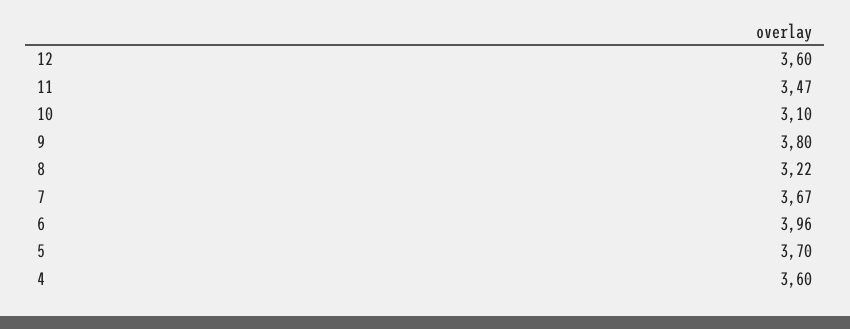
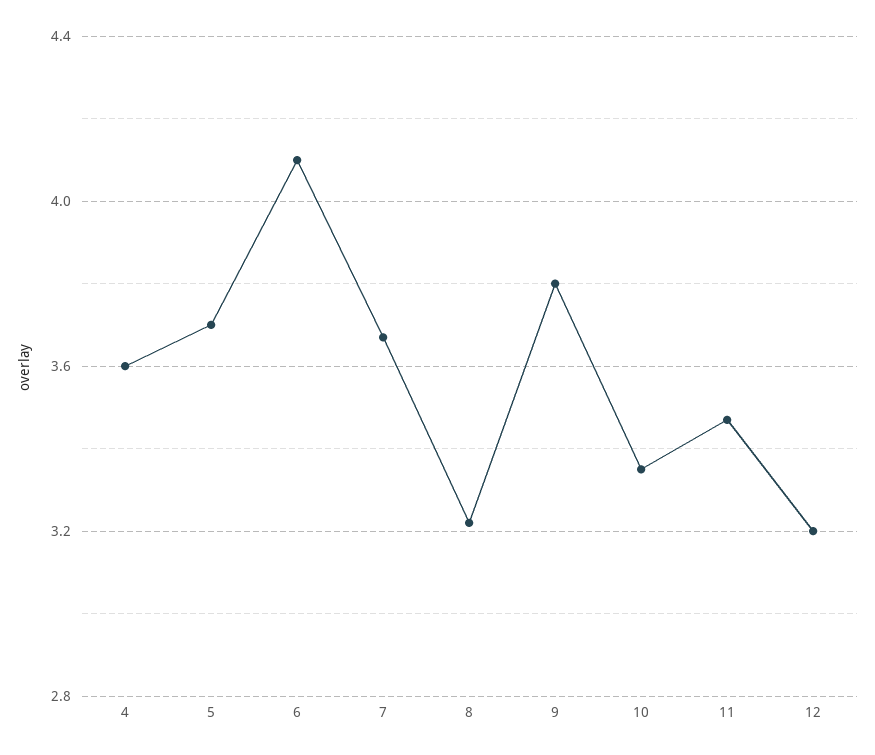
  {
-   "12": 3.6,
+   "12": 3.2,
    "11": 3.47,
-   "10": 3.1,
+   "10": 3.35,
    "9": 3.8,
    "8": 3.22,
    "7": 3.67,
-   "6": 3.96,
+   "6": 4.1,
    "5": 3.7,
    "4": 3.6
  }

